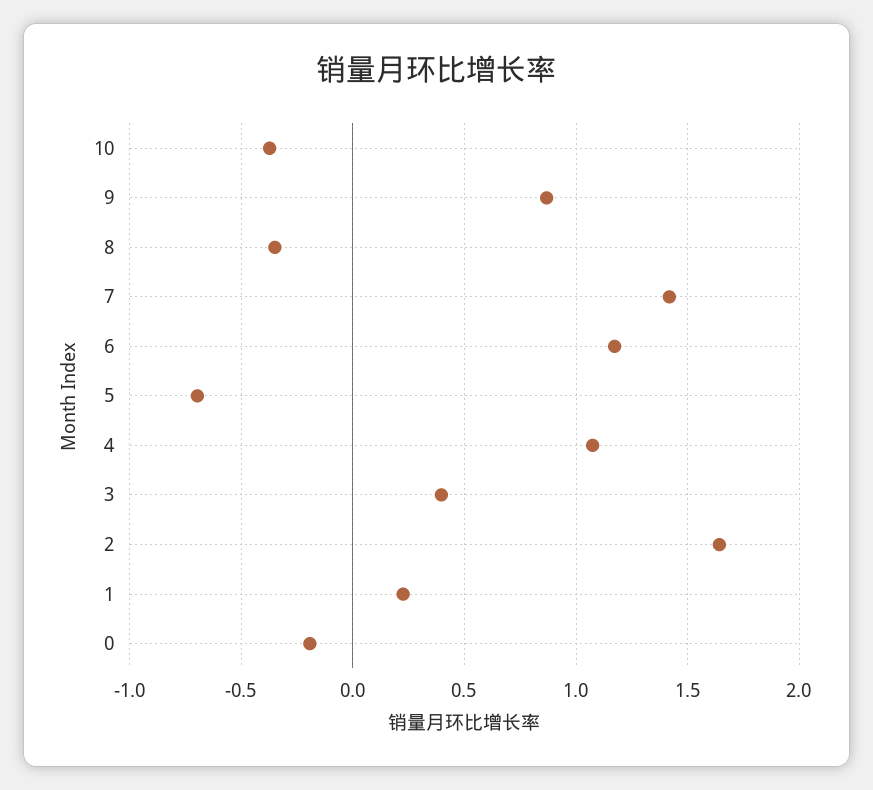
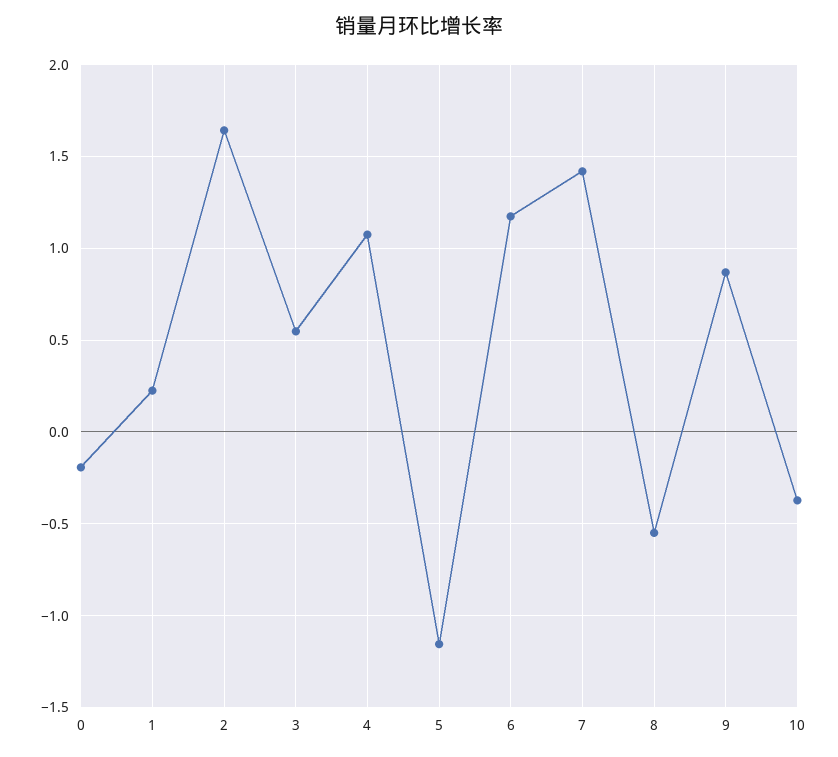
  {
    "10": -0.35,
    "9": 0.85,
-   "8": -0.35,
+   "8": -0.55,
    "7": 1.4,
    "6": 1.15,
-   "5": -0.7,
+   "5": -1.15,
    "4": 1.05,
-   "3": 0.4,
+   "3": 0.55,
    "2": 1.65,
    "1": 0.25,
    "0": -0.2
  }

